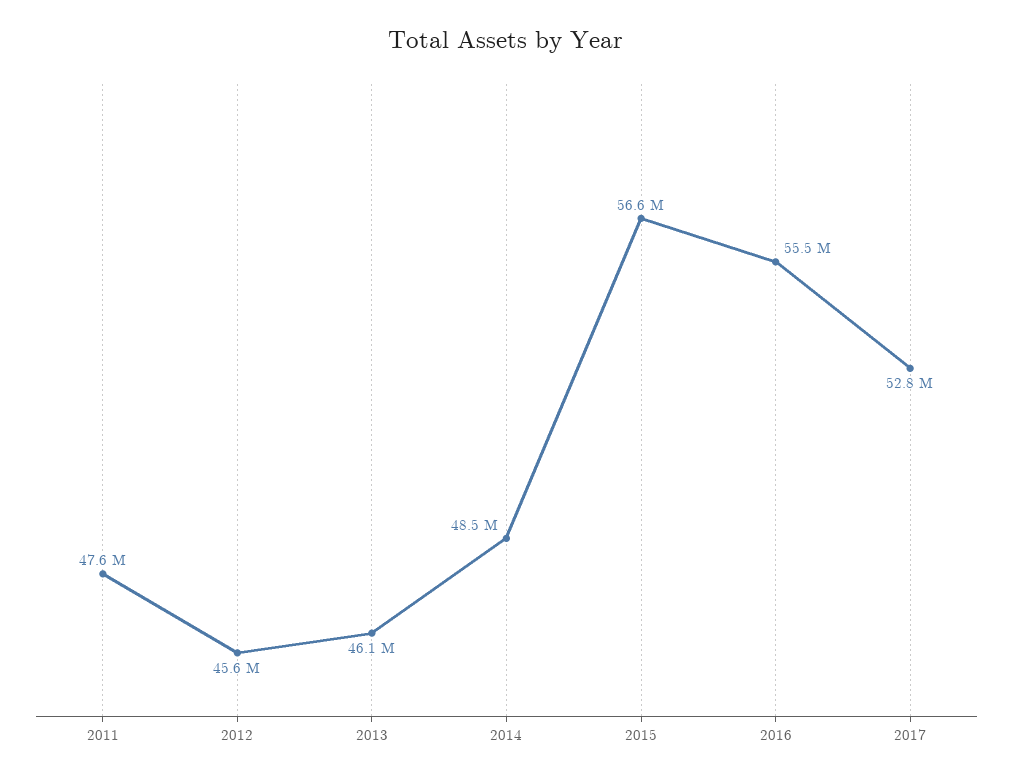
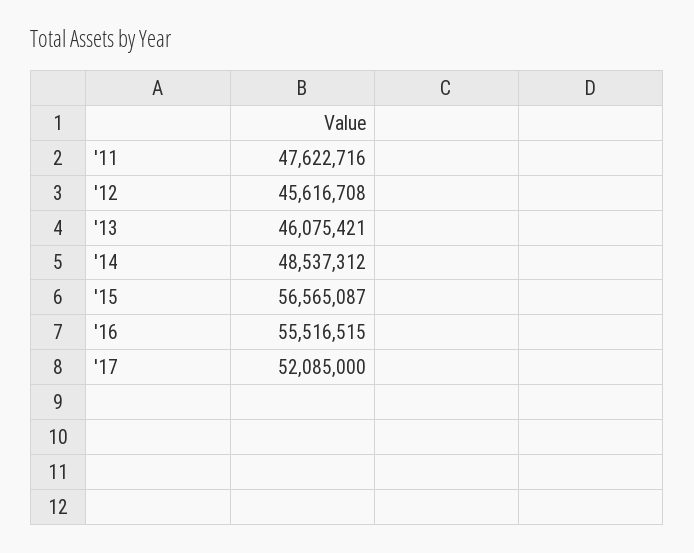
  {
    "2011": 47622716,
    "2012": 45616708,
    "2013": 46075421,
    "2014": 48537312,
    "2015": 56565087,
    "2016": 55516515,
-   "2017": 52800000
+   "2017": 52085000
  }

